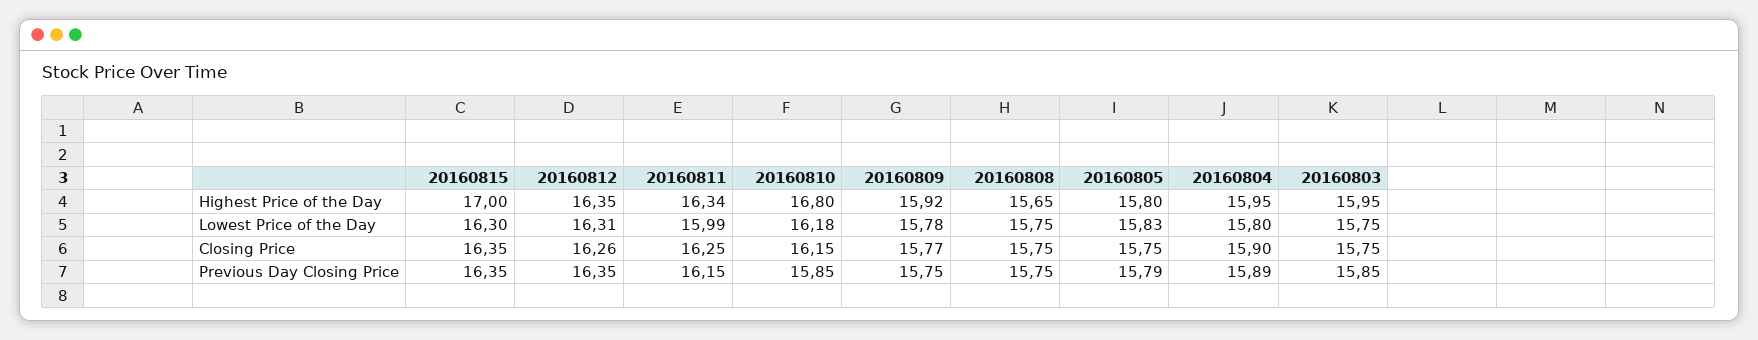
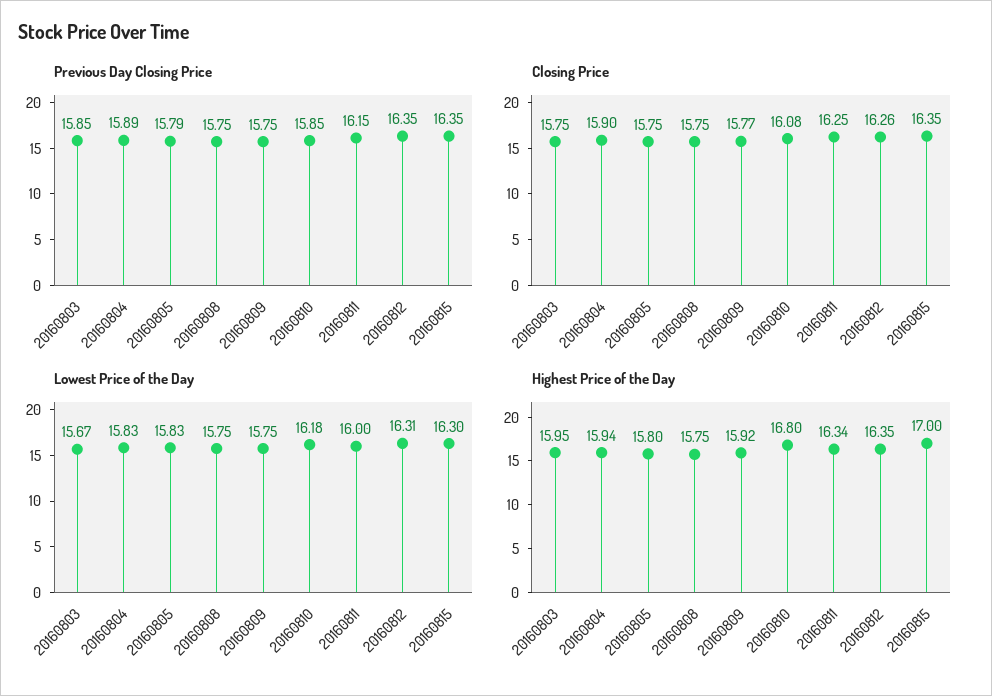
  {
    "Highest Price of the Day": {
      "20160815": 17,
      "20160812": 16.35,
      "20160811": 16.34,
      "20160810": 16.8,
      "20160809": 15.92,
-     "20160808": 15.65,
+     "20160808": 15.75,
      "20160805": 15.8,
-     "20160804": 15.95,
+     "20160804": 15.94,
      "20160803": 15.95
    },
    "Lowest Price of the Day": {
      "20160815": 16.3,
      "20160812": 16.31,
-     "20160811": 15.99,
+     "20160811": 16,
      "20160810": 16.18,
-     "20160809": 15.78,
+     "20160809": 15.75,
      "20160808": 15.75,
      "20160805": 15.83,
-     "20160804": 15.8,
+     "20160804": 15.83,
-     "20160803": 15.75
+     "20160803": 15.67
    },
    "Closing Price": {
      "20160815": 16.35,
      "20160812": 16.26,
      "20160811": 16.25,
-     "20160810": 16.15,
+     "20160810": 16.08,
      "20160809": 15.77,
      "20160808": 15.75,
      "20160805": 15.75,
      "20160804": 15.9,
      "20160803": 15.75
    },
    "Previous Day Closing Price": {
      "20160815": 16.35,
      "20160812": 16.35,
      "20160811": 16.15,
      "20160810": 15.85,
      "20160809": 15.75,
      "20160808": 15.75,
      "20160805": 15.79,
      "20160804": 15.89,
      "20160803": 15.85
    }
  }

